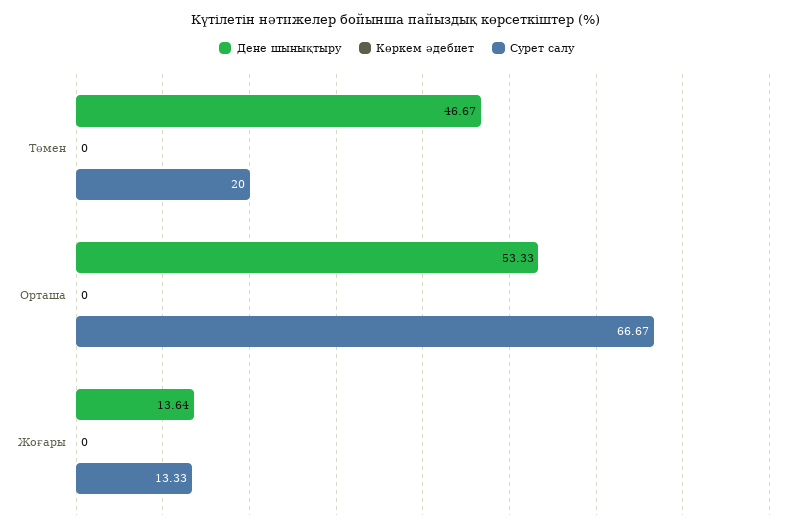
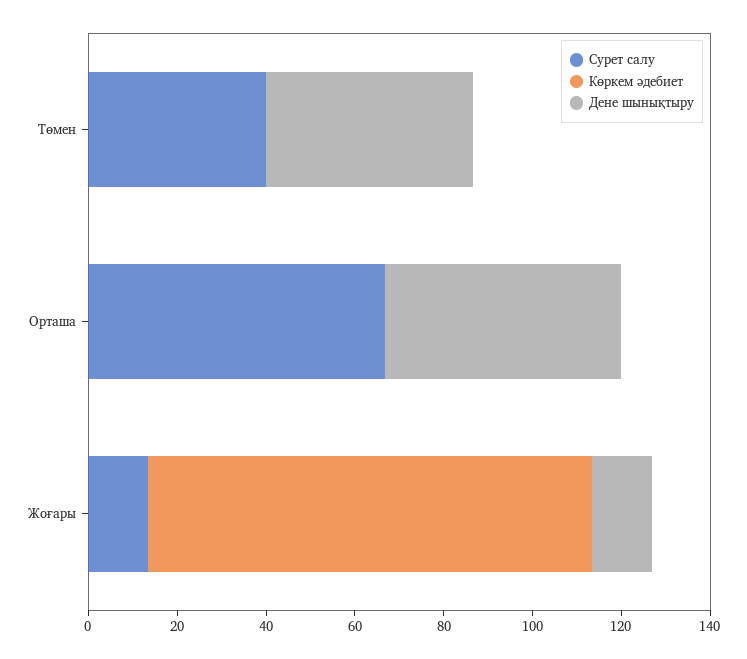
  {
    "Дене шынықтыру": {
      "Төмен": 46.67,
      "Орташа": 53.33,
      "Жоғары": 13.64
    },
    "Көркем әдебиет": {
      "Төмен": 0,
      "Орташа": 0,
-     "Жоғары": 0
+     "Жоғары": 100
    },
    "Сурет салу": {
-     "Төмен": 20,
+     "Төмен": 40,
      "Орташа": 66.67,
      "Жоғары": 13.33
    }
  }

